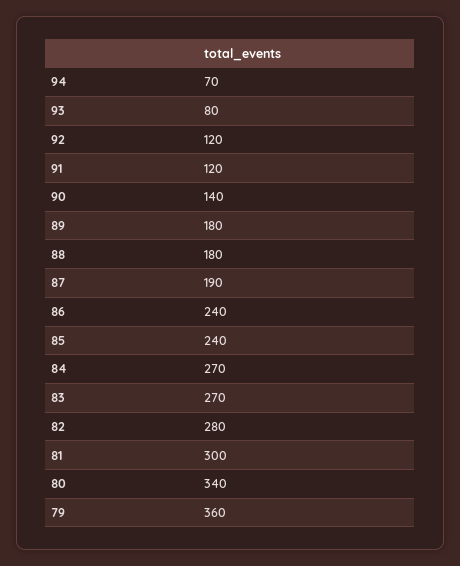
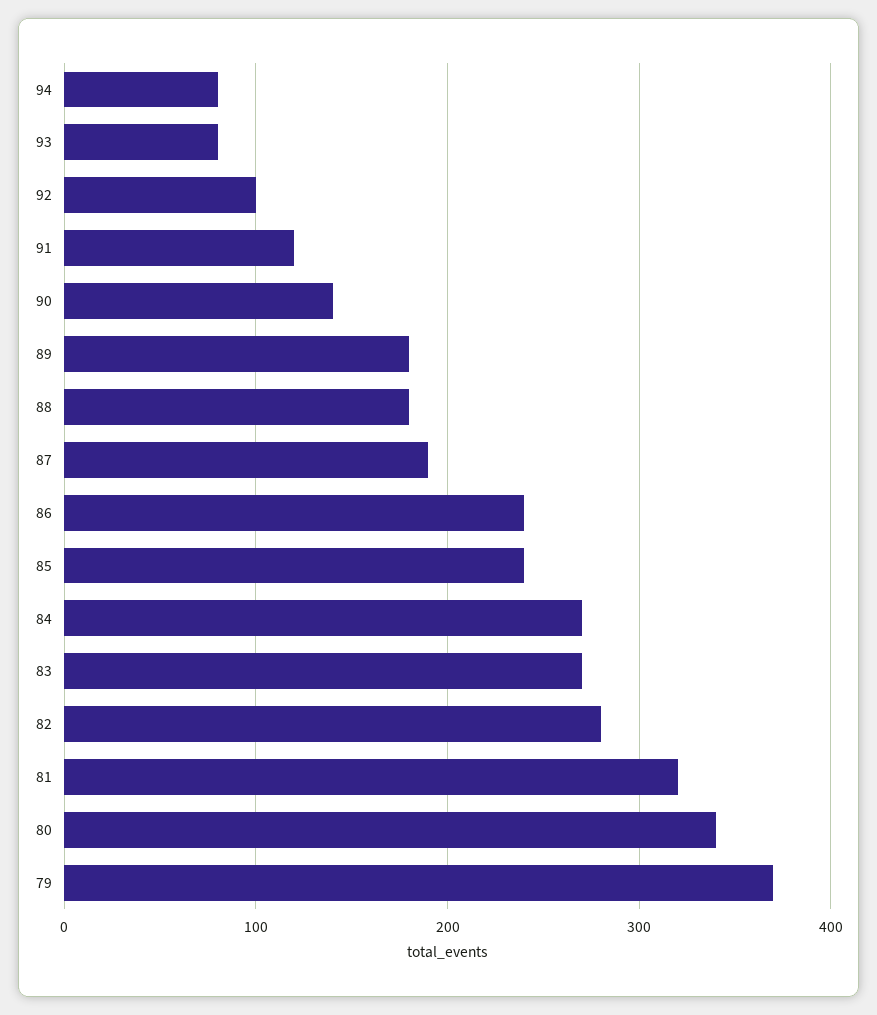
  {
-   "94": 70,
+   "94": 80,
    "93": 80,
-   "92": 120,
+   "92": 100,
    "91": 120,
    "90": 140,
    "89": 180,
    "88": 180,
    "87": 190,
    "86": 240,
    "85": 240,
    "84": 270,
    "83": 270,
    "82": 280,
-   "81": 300,
+   "81": 320,
    "80": 340,
-   "79": 360
+   "79": 370
  }

